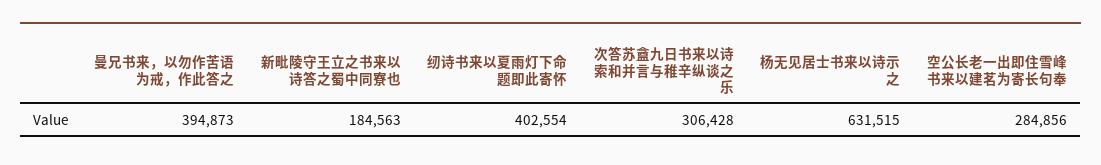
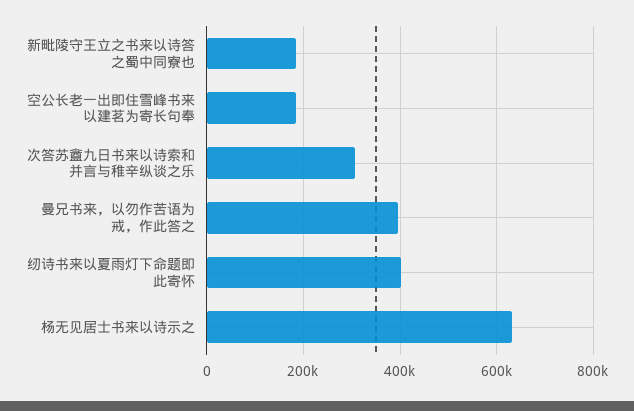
  {
    "曼兄书来，以勿作苦语为戒，作此答之": 394873,
    "新毗陵守王立之书来以诗答之蜀中同寮也": 184563,
    "纫诗书来以夏雨灯下命题即此寄怀": 402554,
    "次答苏盦九日书来以诗索和并言与稚辛纵谈之乐": 306428,
    "杨无见居士书来以诗示之": 631515,
-   "空公长老一出即住雪峰书来以建茗为寄长句奉": 284856
+   "空公长老一出即住雪峰书来以建茗为寄长句奉": 180000
  }

